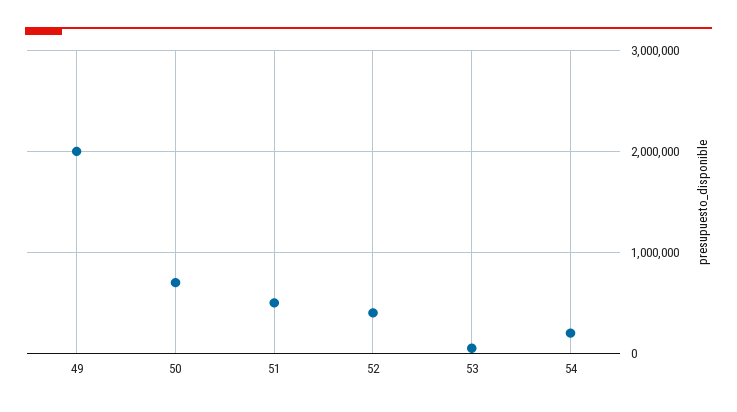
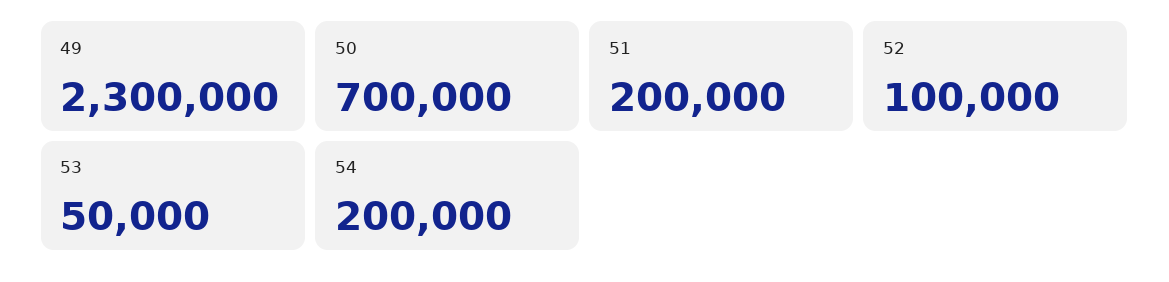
  {
-   "49": 2000000,
+   "49": 2300000,
    "50": 700000,
-   "51": 500000,
+   "51": 200000,
-   "52": 400000,
+   "52": 100000,
    "53": 50000,
    "54": 200000
  }

